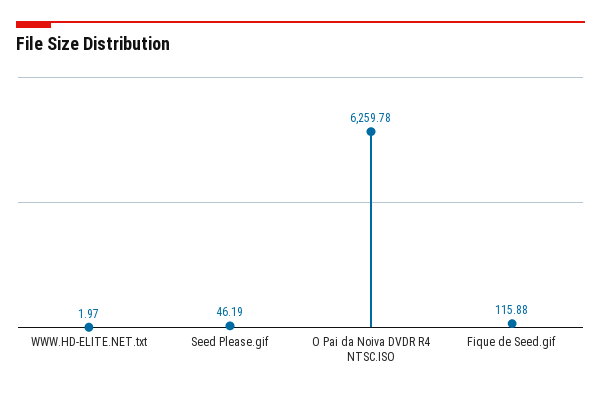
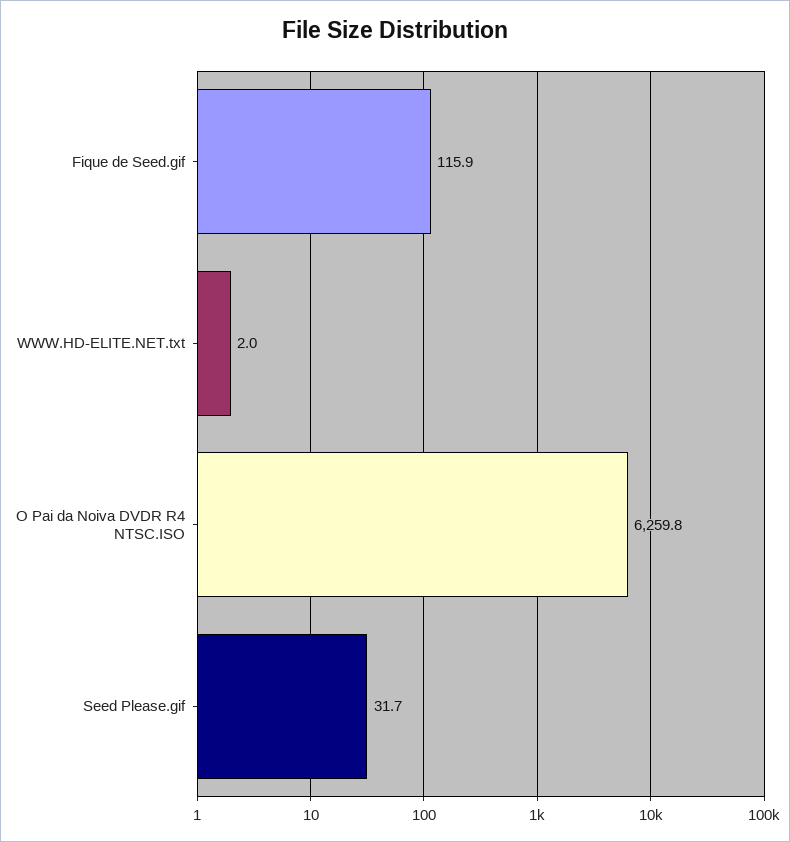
  {
    "WWW.HD-ELITE.NET.txt": 1.97,
-   "Seed Please.gif": 46.19,
+   "Seed Please.gif": 31.7,
    "O Pai da Noiva DVDR R4 NTSC.ISO": 6259.78,
    "Fique de Seed.gif": 115.88
  }

